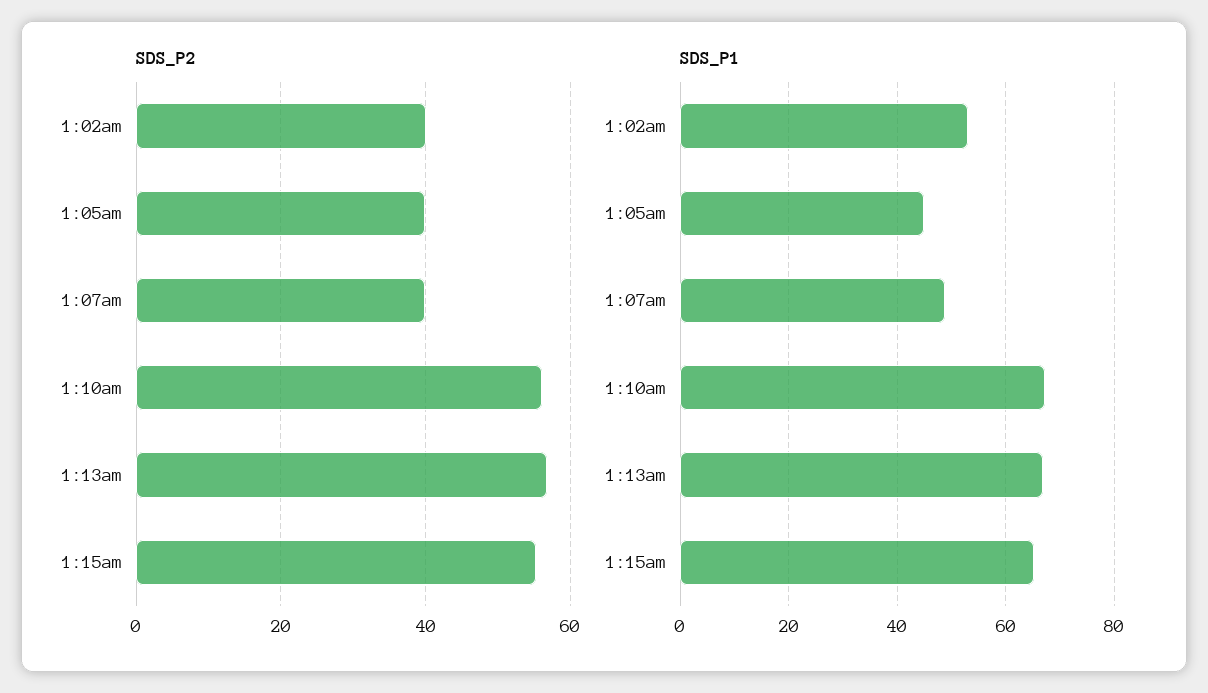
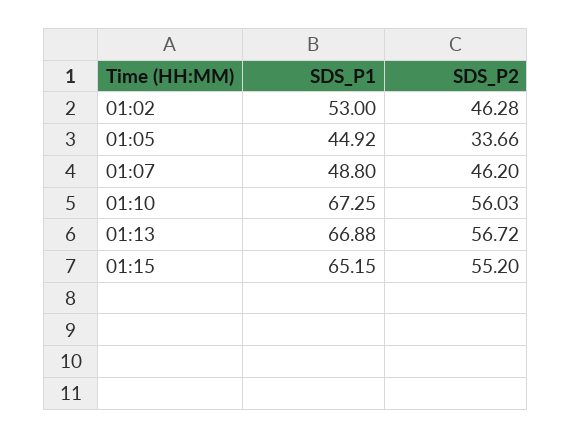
  {
    "SDS_P2": {
-     "1:02am": 40,
+     "1:02am": 46.28,
-     "1:05am": 40,
+     "1:05am": 33.66,
-     "1:07am": 40,
+     "1:07am": 46.2,
      "1:10am": 56.03,
      "1:13am": 56.72,
      "1:15am": 55.2
    },
    "SDS_P1": {
      "1:02am": 53,
      "1:05am": 44.92,
      "1:07am": 48.8,
      "1:10am": 67.25,
      "1:13am": 66.88,
      "1:15am": 65.15
    }
  }

